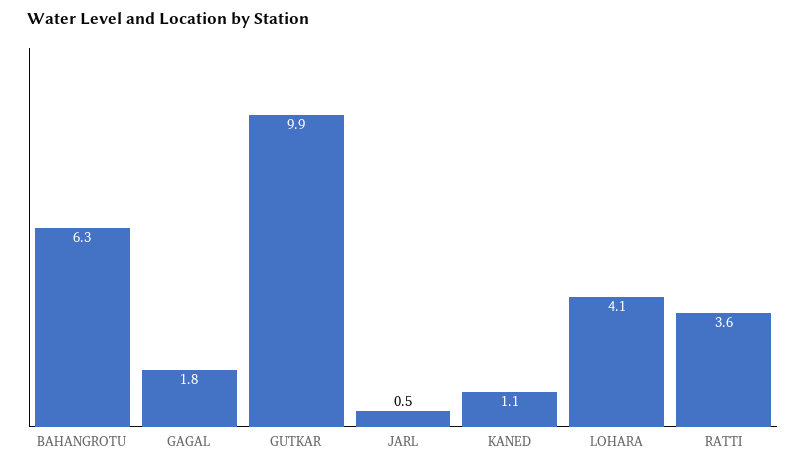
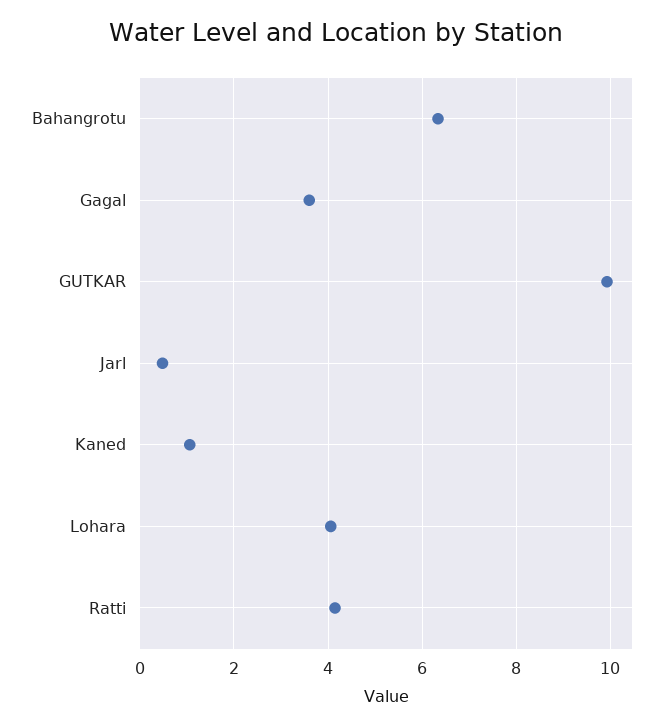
  {
    "BAHANGROTU": 6.3,
-   "GAGAL": 1.8,
+   "GAGAL": 3.6,
    "GUTKAR": 9.9,
    "JARL": 0.5,
    "KANED": 1.1,
    "LOHARA": 4.1,
-   "RATTI": 3.6
+   "RATTI": 4.2
  }

